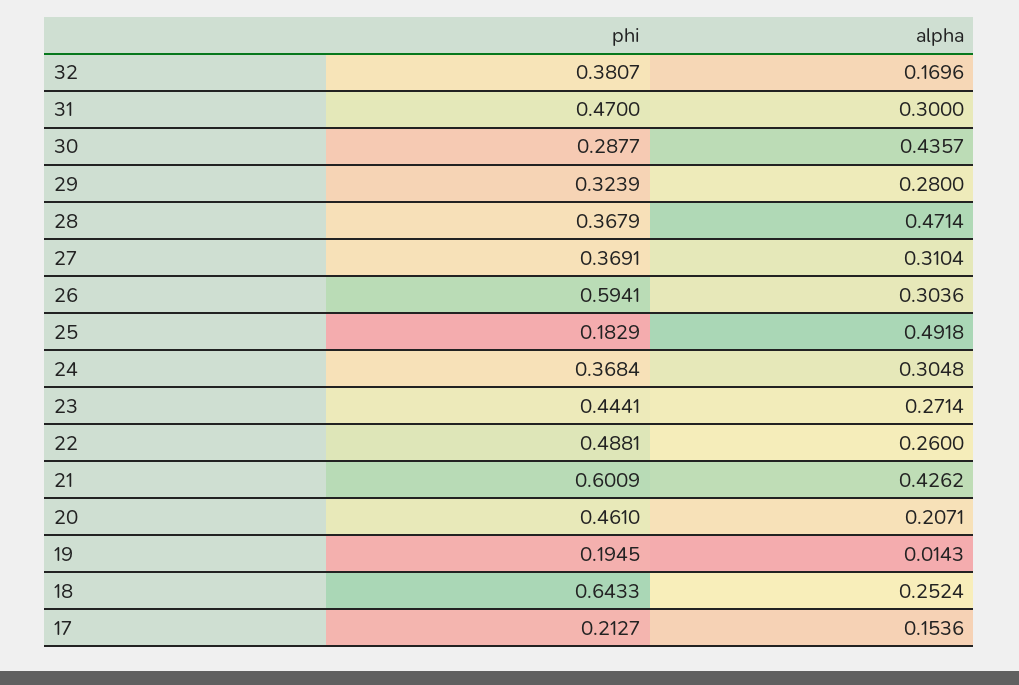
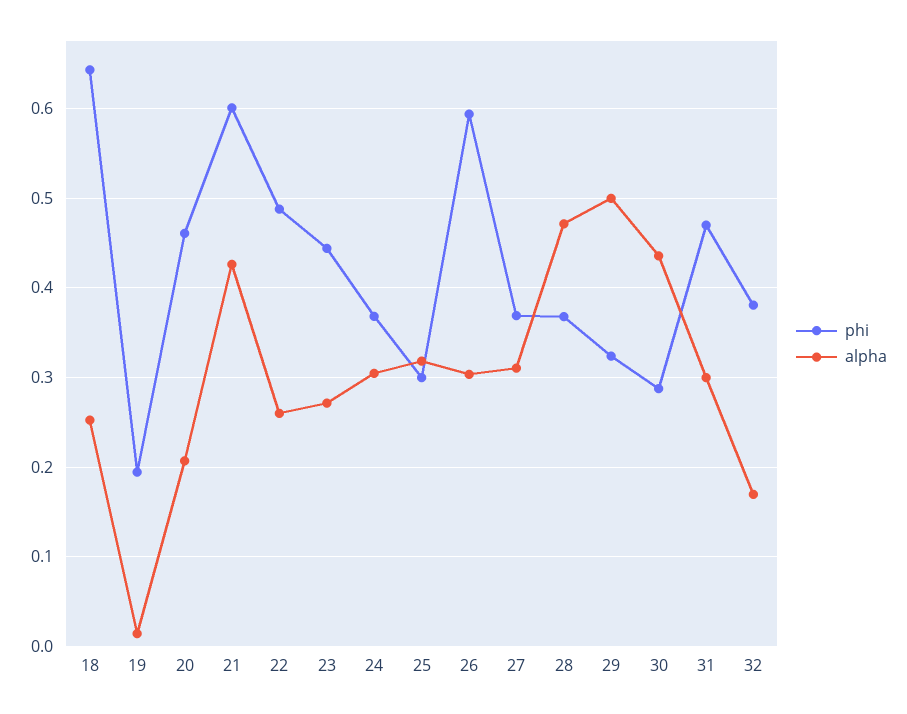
  {
    "phi": {
      "32": 0.3807,
      "31": 0.47,
      "30": 0.2877,
      "29": 0.3239,
      "28": 0.3679,
      "27": 0.3691,
      "26": 0.5941,
-     "25": 0.1829,
+     "25": 0.3,
      "24": 0.3684,
      "23": 0.4441,
      "22": 0.4881,
      "21": 0.6009,
      "20": 0.461,
      "19": 0.1945,
-     "18": 0.6433,
+     "18": 0.6433
-     "17": 0.2127
    },
    "alpha": {
      "32": 0.1696,
      "31": 0.3,
      "30": 0.4357,
-     "29": 0.28,
+     "29": 0.5,
      "28": 0.4714,
      "27": 0.3104,
      "26": 0.3036,
-     "25": 0.4918,
+     "25": 0.32,
      "24": 0.3048,
      "23": 0.2714,
      "22": 0.26,
      "21": 0.4262,
      "20": 0.2071,
      "19": 0.0143,
-     "18": 0.2524,
+     "18": 0.2524
-     "17": 0.1536
    }
  }

